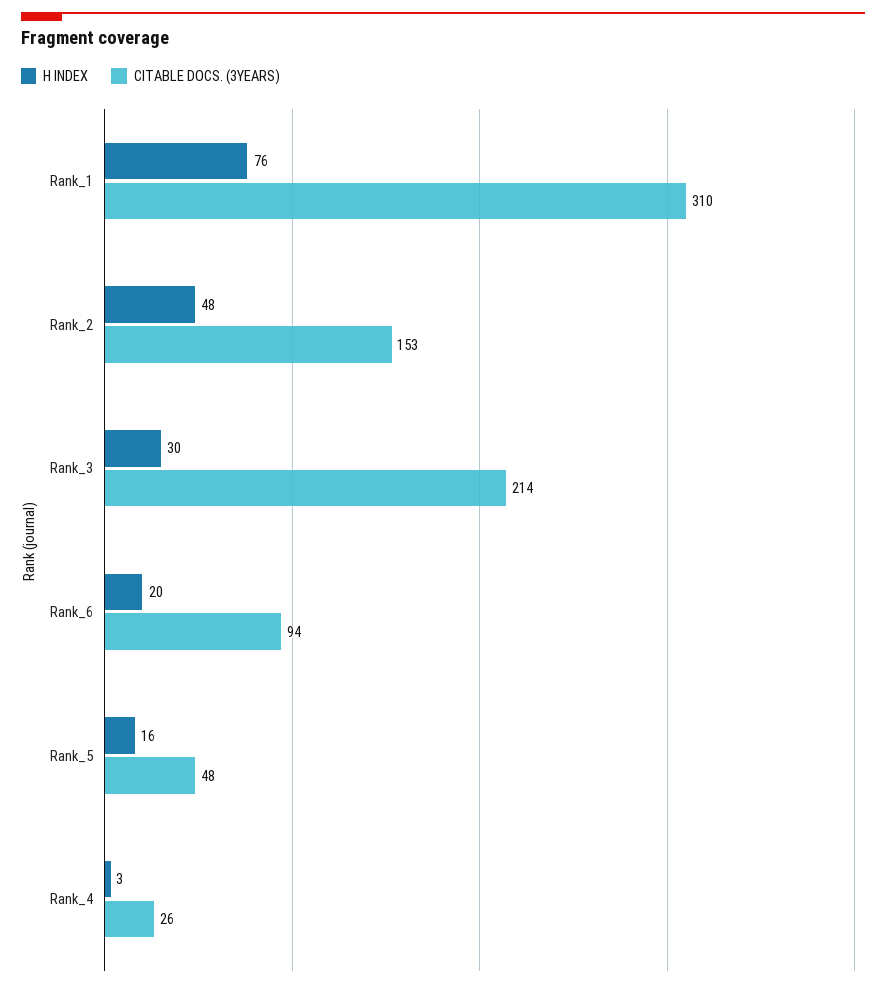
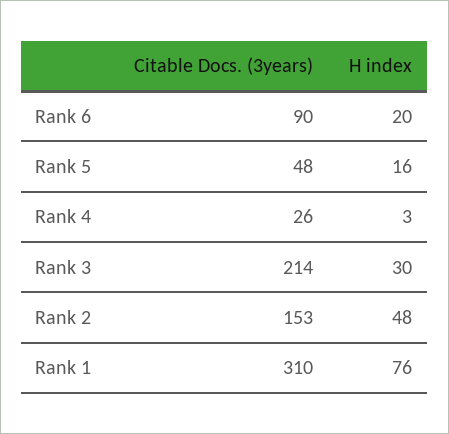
  {
    "H INDEX": {
      "Rank_1": 76,
      "Rank_2": 48,
      "Rank_3": 30,
      "Rank_6": 20,
      "Rank_5": 16,
      "Rank_4": 3
    },
    "CITABLE DOCS. (3YEARS)": {
      "Rank_1": 310,
      "Rank_2": 153,
      "Rank_3": 214,
-     "Rank_6": 94,
+     "Rank_6": 90,
      "Rank_5": 48,
      "Rank_4": 26
    }
  }

